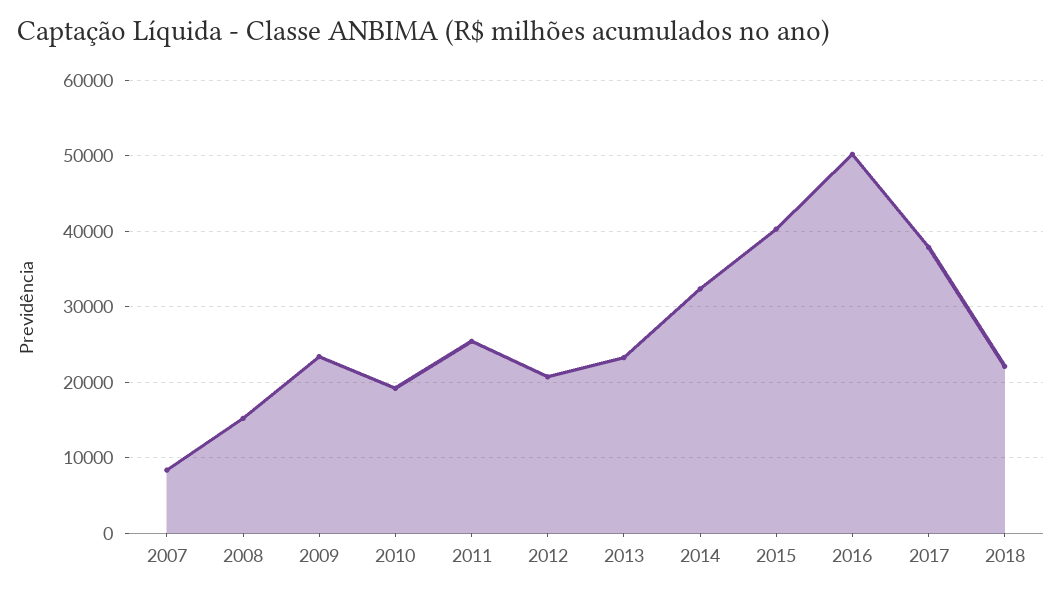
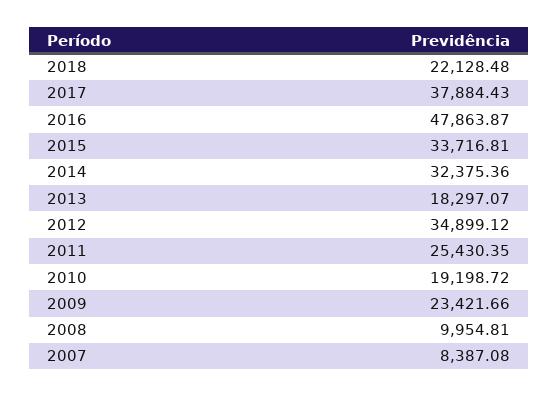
  {
    "2007": 8387.08,
-   "2008": 15000,
+   "2008": 9954.81,
    "2009": 23421.66,
    "2010": 19198.72,
    "2011": 25430.35,
-   "2012": 21000,
+   "2012": 34899.12,
-   "2013": 23000,
+   "2013": 18297.07,
    "2014": 32375.36,
-   "2015": 40000,
+   "2015": 33716.81,
-   "2016": 50000,
+   "2016": 47863.87,
    "2017": 37884.43,
    "2018": 22128.48
  }

